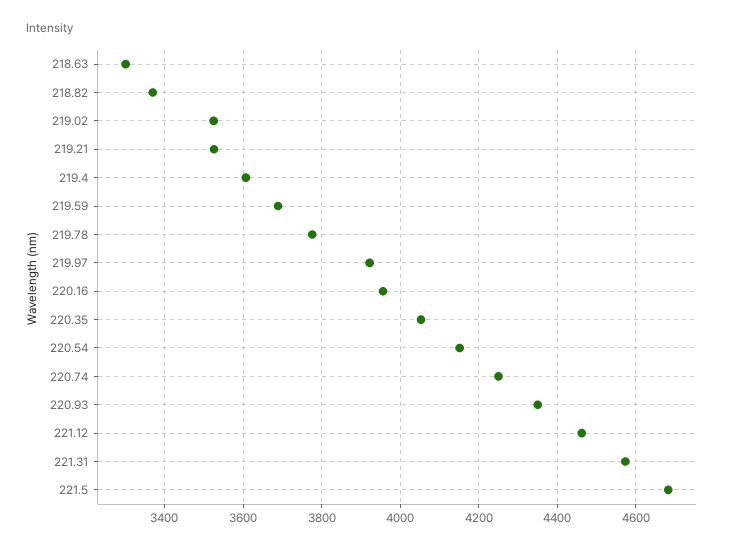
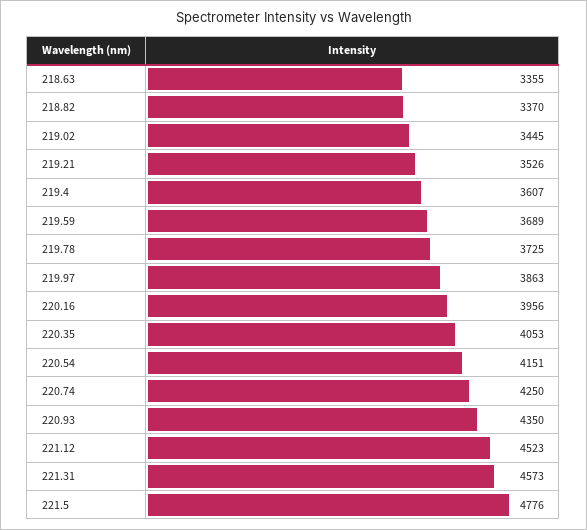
  {
-   "218.63": 3300,
+   "218.63": 3355,
    "218.82": 3370,
-   "219.02": 3520,
+   "219.02": 3445,
    "219.21": 3526,
    "219.4": 3607,
    "219.59": 3689,
-   "219.78": 3780,
+   "219.78": 3725,
-   "219.97": 3920,
+   "219.97": 3863,
    "220.16": 3956,
    "220.35": 4053,
    "220.54": 4151,
    "220.74": 4250,
    "220.93": 4350,
-   "221.12": 4460,
+   "221.12": 4523,
    "221.31": 4573,
-   "221.5": 4680
+   "221.5": 4776
  }

